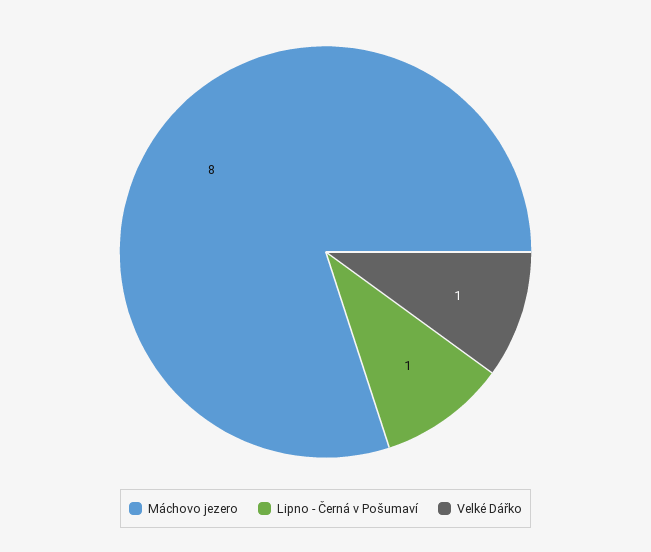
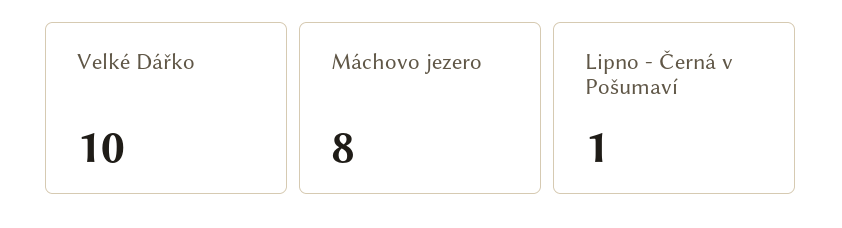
  {
    "Máchovo jezero": 8,
    "Lipno - Černá v Pošumaví": 1,
-   "Velké Dářko": 1
+   "Velké Dářko": 10
  }

